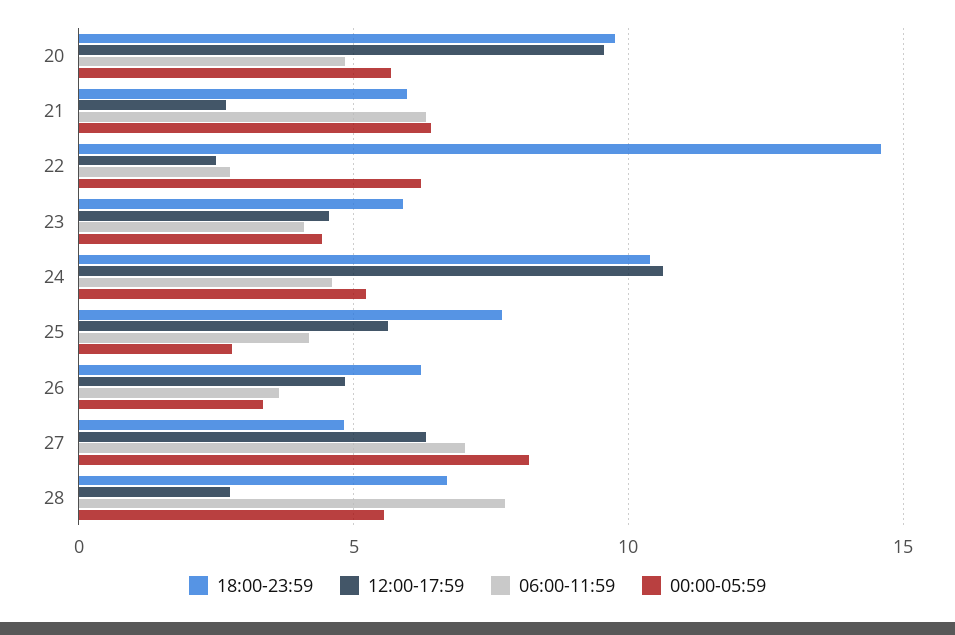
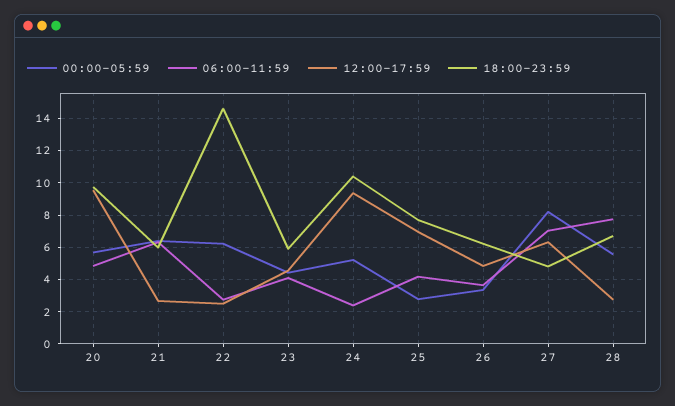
  {
    "18:00-23:59": {
      "20": 10,
      "21": 6,
      "22": 14.5,
      "23": 6,
      "24": 10.5,
      "25": 7.5,
      "26": 6,
      "27": 5,
      "28": 6.5
    },
    "12:00-17:59": {
      "20": 9.5,
      "21": 2.5,
      "22": 2.5,
      "23": 4.5,
-     "24": 10.5,
+     "24": 9.5,
-     "25": 5.5,
+     "25": 7,
      "26": 5,
      "27": 6.5,
      "28": 3
    },
    "06:00-11:59": {
      "20": 5,
      "21": 6.5,
      "22": 3,
      "23": 4,
-     "24": 4.5,
+     "24": 2.5,
      "25": 4,
      "26": 3.5,
      "27": 7,
      "28": 8
    },
    "00:00-05:59": {
      "20": 5.5,
      "21": 6.5,
      "22": 6,
      "23": 4.5,
      "24": 5,
      "25": 3,
      "26": 3.5,
      "27": 8,
      "28": 5.5
    }
  }

